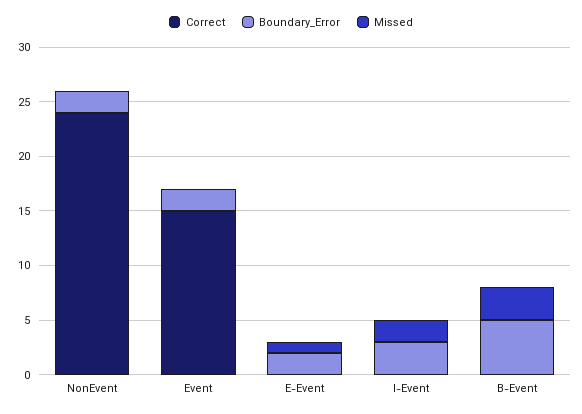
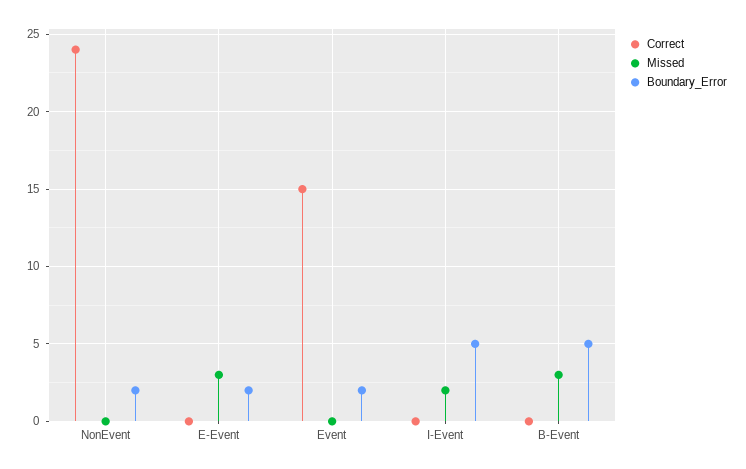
  {
    "Correct": {
      "NonEvent": 24,
      "Event": 15,
      "E-Event": 0,
      "I-Event": 0,
      "B-Event": 0
    },
    "Boundary_Error": {
      "NonEvent": 2,
      "Event": 2,
      "E-Event": 2,
-     "I-Event": 3,
+     "I-Event": 5,
      "B-Event": 5
    },
    "Missed": {
      "NonEvent": 0,
      "Event": 0,
-     "E-Event": 1,
+     "E-Event": 3,
      "I-Event": 2,
      "B-Event": 3
    }
  }

